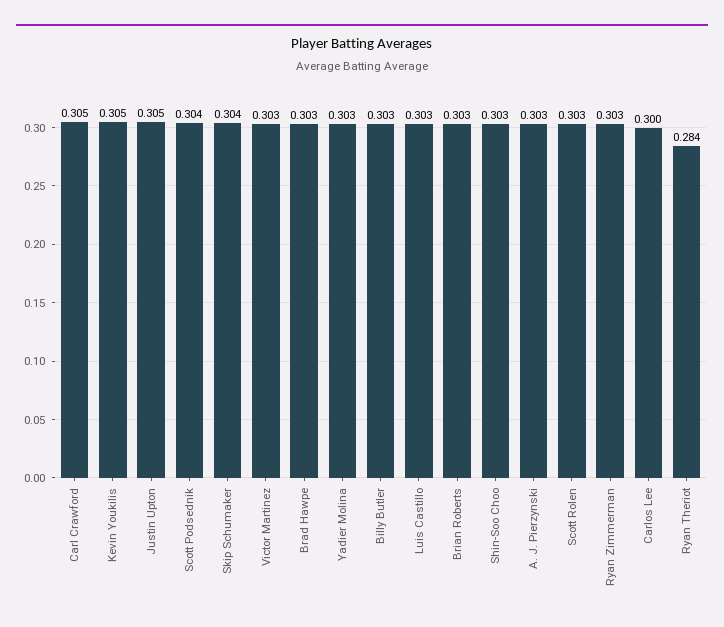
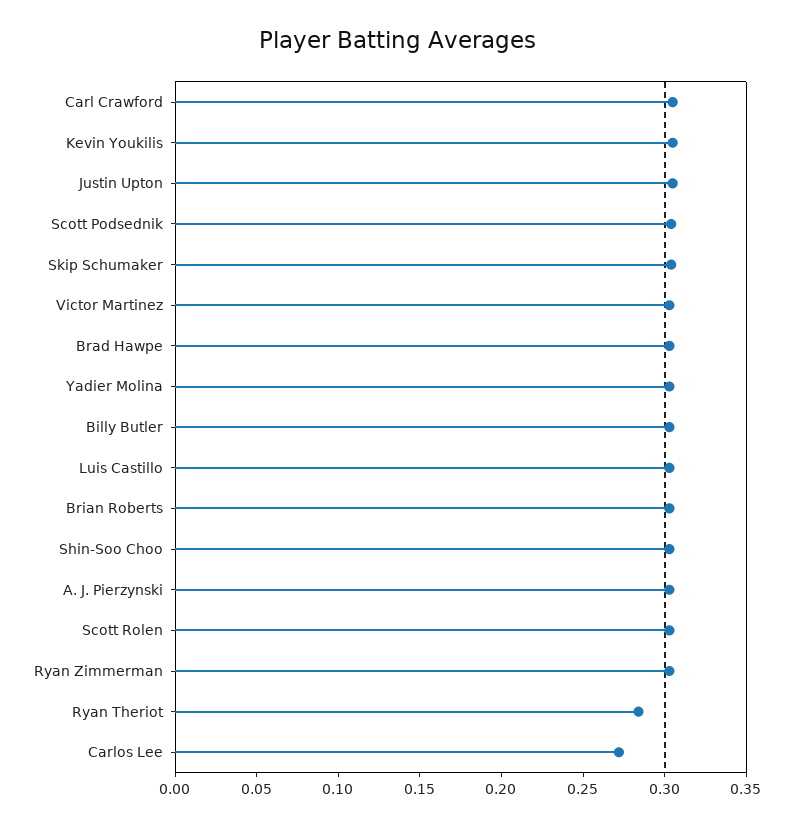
  {
    "Carl Crawford": 0.305,
    "Kevin Youkilis": 0.305,
    "Justin Upton": 0.305,
    "Scott Podsednik": 0.304,
    "Skip Schumaker": 0.304,
    "Victor Martinez": 0.303,
    "Brad Hawpe": 0.303,
    "Yadier Molina": 0.303,
    "Billy Butler": 0.303,
    "Luis Castillo": 0.303,
    "Brian Roberts": 0.303,
    "Shin-Soo Choo": 0.303,
    "A. J. Pierzynski": 0.303,
    "Scott Rolen": 0.303,
    "Ryan Zimmerman": 0.303,
-   "Carlos Lee": 0.3,
+   "Carlos Lee": 0.27,
    "Ryan Theriot": 0.284
  }

